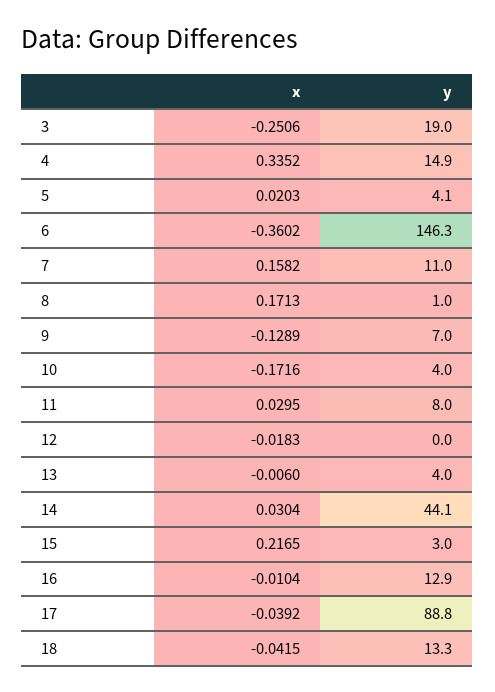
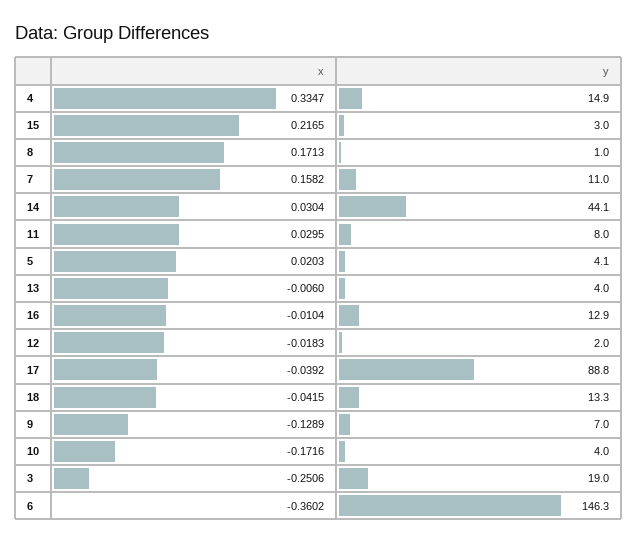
  {
    "x": {
      "3": -0.2506,
-     "4": 0.3352,
+     "4": 0.3347,
      "5": 0.0203,
      "6": -0.3602,
      "7": 0.1582,
      "8": 0.1713,
      "9": -0.1289,
      "10": -0.1716,
      "11": 0.0295,
      "12": -0.0183,
      "13": -0.006,
      "14": 0.0304,
      "15": 0.2165,
      "16": -0.0104,
      "17": -0.0392,
      "18": -0.0415
    },
    "y": {
      "3": 19,
      "4": 14.9,
      "5": 4.1,
      "6": 146.3,
      "7": 11,
      "8": 1,
      "9": 7,
      "10": 4,
      "11": 8,
-     "12": 0,
+     "12": 2,
      "13": 4,
      "14": 44.1,
      "15": 3,
      "16": 12.9,
      "17": 88.8,
      "18": 13.3
    }
  }

